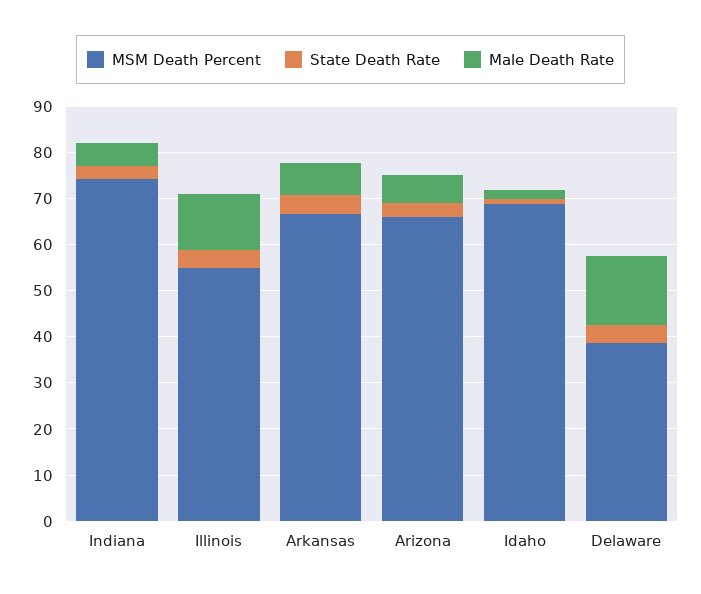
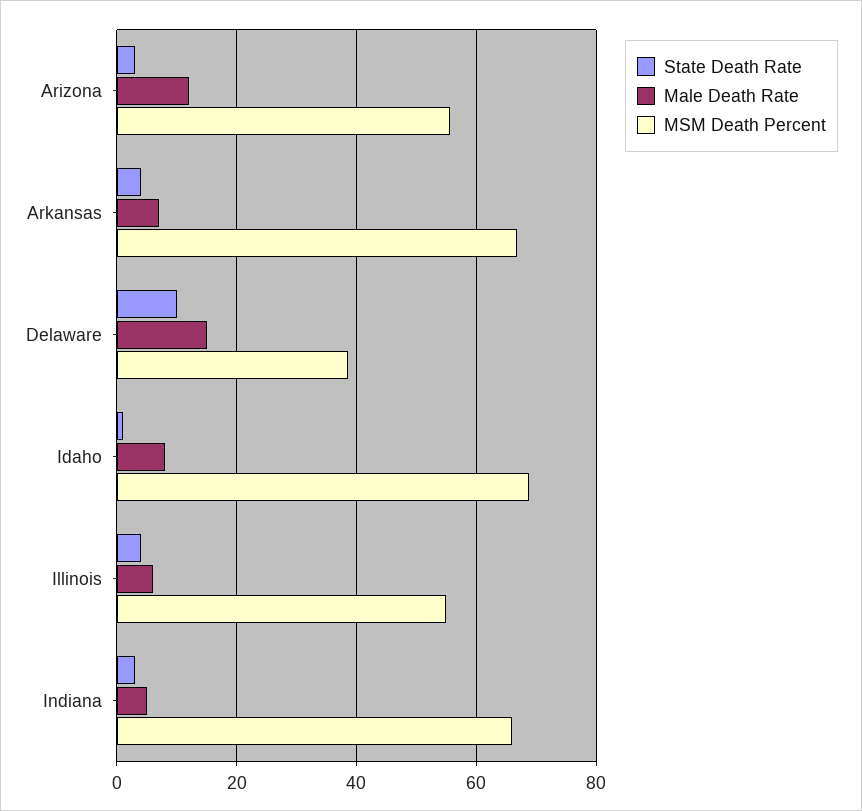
  {
    "MSM Death Percent": {
-     "Indiana": 74,
+     "Indiana": 66,
      "Illinois": 54,
      "Arkansas": 66,
-     "Arizona": 66,
+     "Arizona": 56,
      "Idaho": 68,
      "Delaware": 38
    },
    "State Death Rate": {
      "Indiana": 4,
      "Illinois": 4,
      "Arkansas": 4,
      "Arizona": 4,
      "Idaho": 2,
-     "Delaware": 4
+     "Delaware": 10
    },
    "Male Death Rate": {
      "Indiana": 6,
-     "Illinois": 12,
+     "Illinois": 6,
      "Arkansas": 8,
-     "Arizona": 6,
+     "Arizona": 12,
-     "Idaho": 2,
+     "Idaho": 8,
      "Delaware": 16
    }
  }

